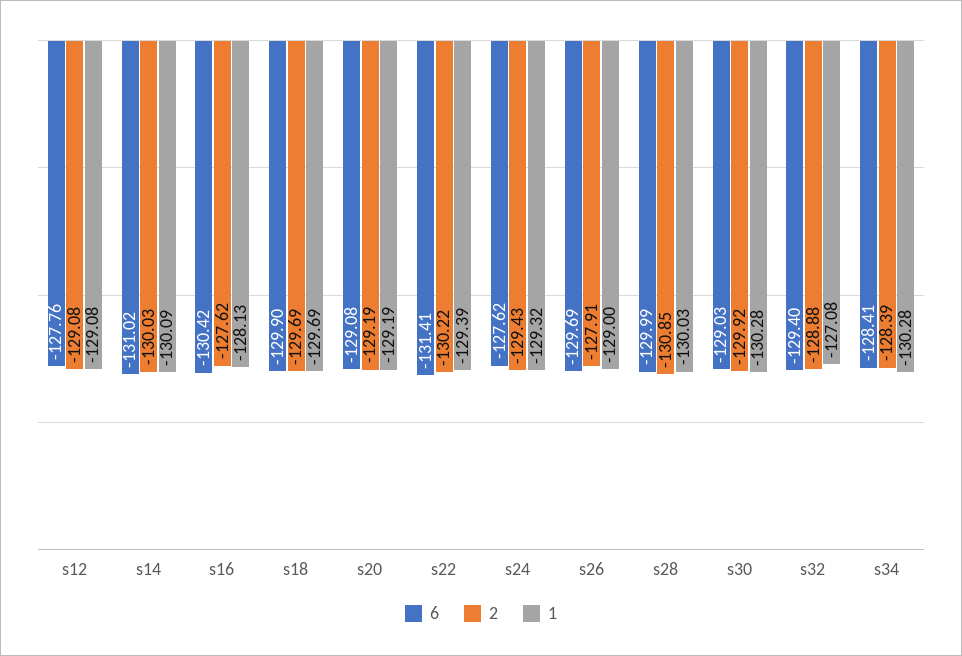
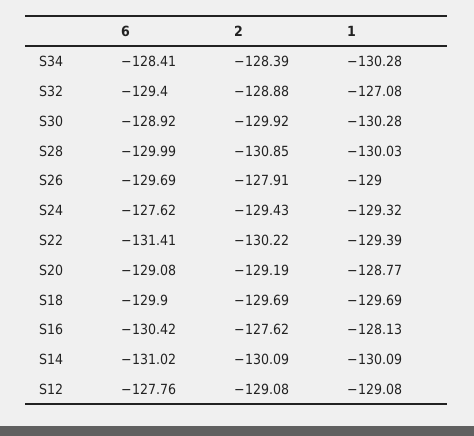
  {
    "6": {
      "s12": -127.76,
      "s14": -131.02,
      "s16": -130.42,
      "s18": -129.9,
      "s20": -129.08,
      "s22": -131.41,
      "s24": -127.62,
      "s26": -129.69,
      "s28": -129.99,
-     "s30": -129.03,
+     "s30": -128.92,
      "s32": -129.4,
      "s34": -128.41
    },
    "2": {
      "s12": -129.08,
-     "s14": -130.03,
+     "s14": -130.09,
      "s16": -127.62,
      "s18": -129.69,
      "s20": -129.19,
      "s22": -130.22,
      "s24": -129.43,
      "s26": -127.91,
      "s28": -130.85,
      "s30": -129.92,
      "s32": -128.88,
      "s34": -128.39
    },
    "1": {
      "s12": -129.08,
      "s14": -130.09,
      "s16": -128.13,
      "s18": -129.69,
-     "s20": -129.19,
+     "s20": -128.77,
      "s22": -129.39,
      "s24": -129.32,
      "s26": -129,
      "s28": -130.03,
      "s30": -130.28,
      "s32": -127.08,
      "s34": -130.28
    }
  }

